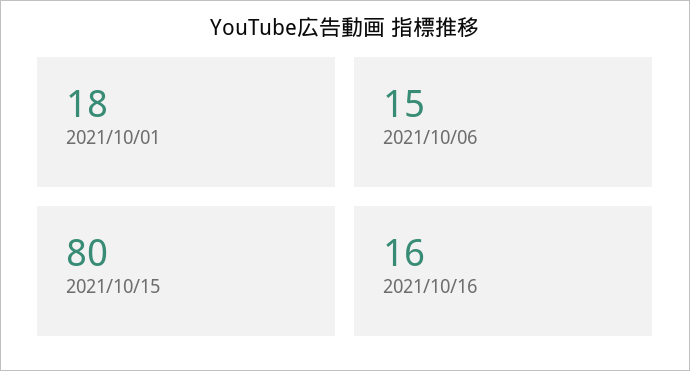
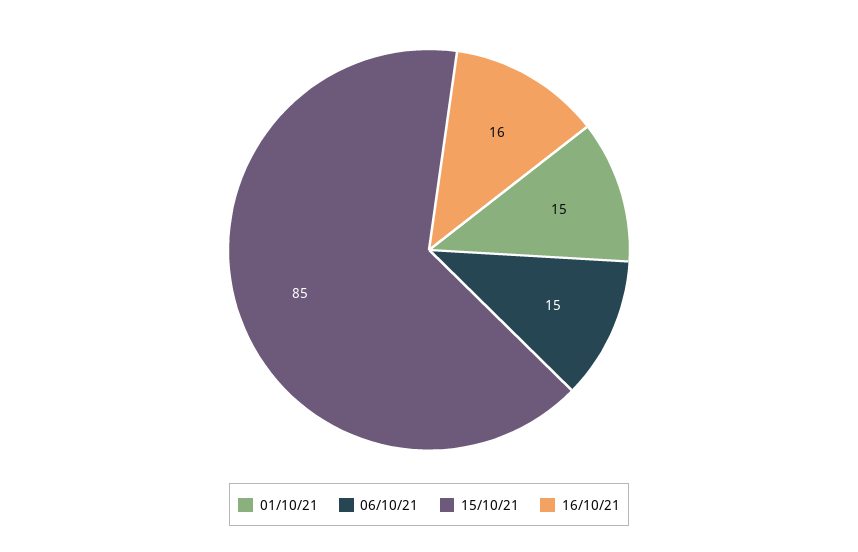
  {
-   "2021/10/01": 18,
+   "2021/10/01": 15,
    "2021/10/06": 15,
-   "2021/10/15": 80,
+   "2021/10/15": 85,
    "2021/10/16": 16
  }

